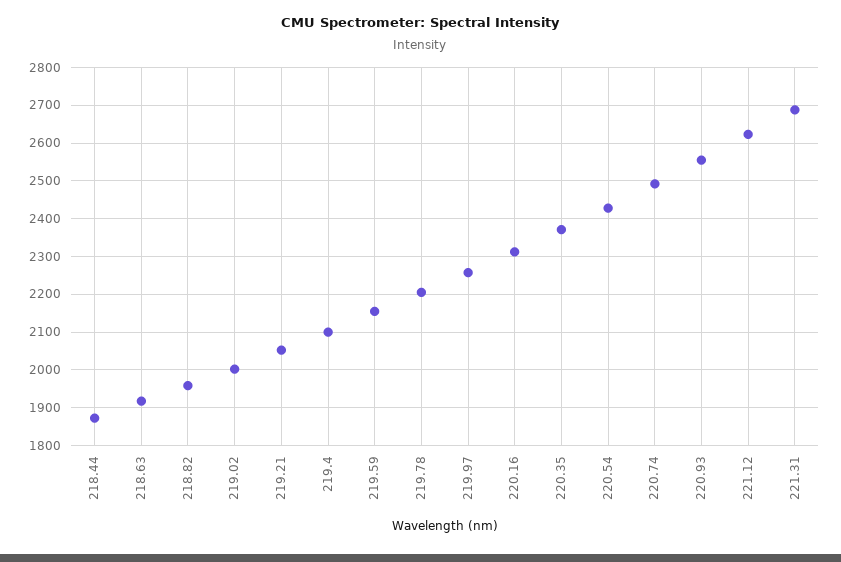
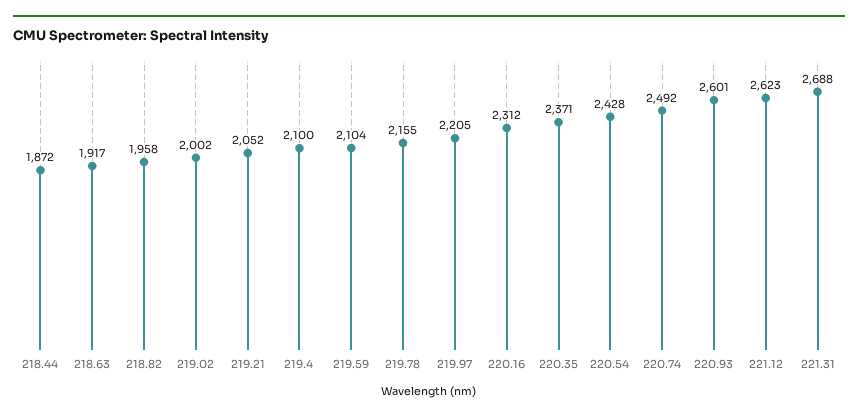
  {
    "218.44": 1872,
    "218.63": 1917,
    "218.82": 1958,
    "219.02": 2002,
    "219.21": 2052,
    "219.4": 2100,
-   "219.59": 2160,
+   "219.59": 2104,
-   "219.78": 2200,
+   "219.78": 2155,
-   "219.97": 2260,
+   "219.97": 2205,
    "220.16": 2312,
    "220.35": 2371,
    "220.54": 2428,
    "220.74": 2492,
-   "220.93": 2560,
+   "220.93": 2601,
    "221.12": 2623,
    "221.31": 2688
  }

